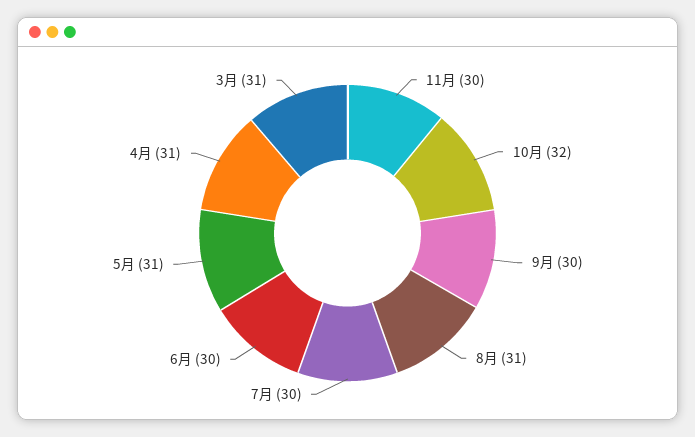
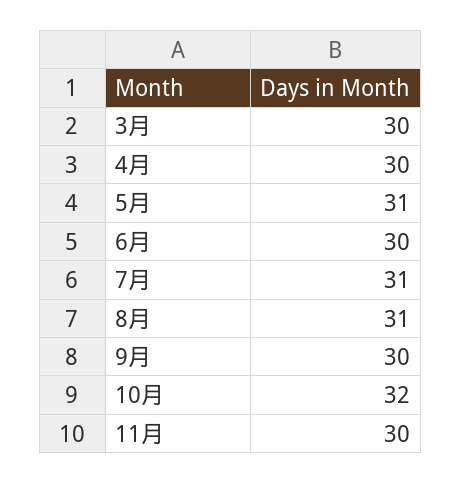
  {
    "11月": 30,
    "10月": 32,
    "9月": 30,
    "8月": 31,
-   "7月": 30,
+   "7月": 31,
    "6月": 30,
    "5月": 31,
-   "4月": 31,
+   "4月": 30,
-   "3月": 31
+   "3月": 30
  }

